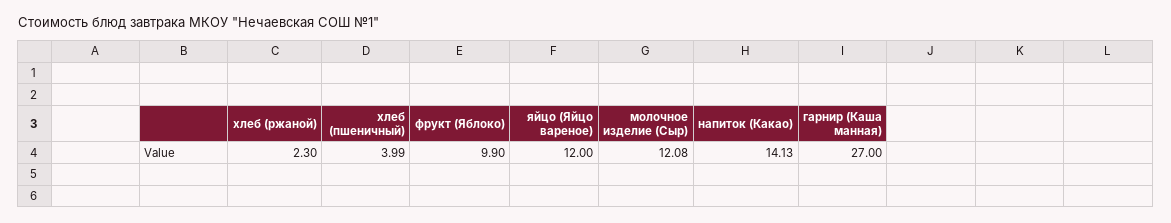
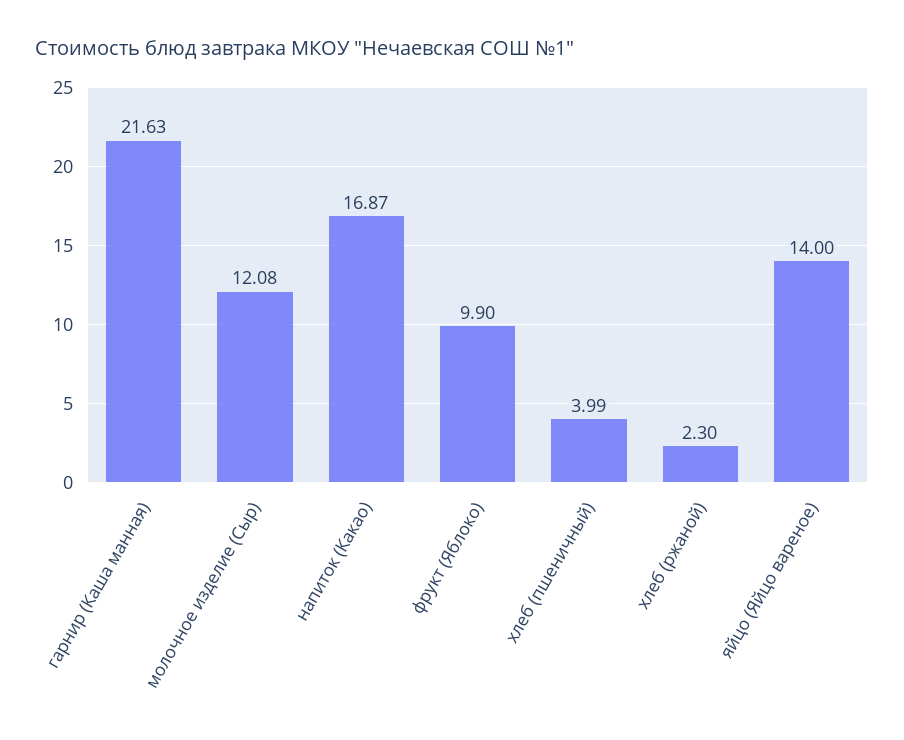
  {
    "хлеб (ржаной)": 2.3,
    "хлеб (пшеничный)": 3.99,
    "фрукт (Яблоко)": 9.9,
-   "яйцо (Яйцо вареное)": 12,
+   "яйцо (Яйцо вареное)": 14,
    "молочное изделие (Сыр)": 12.08,
-   "напиток (Какао)": 14.13,
+   "напиток (Какао)": 16.87,
-   "гарнир (Каша манная)": 27
+   "гарнир (Каша манная)": 21.63
  }

